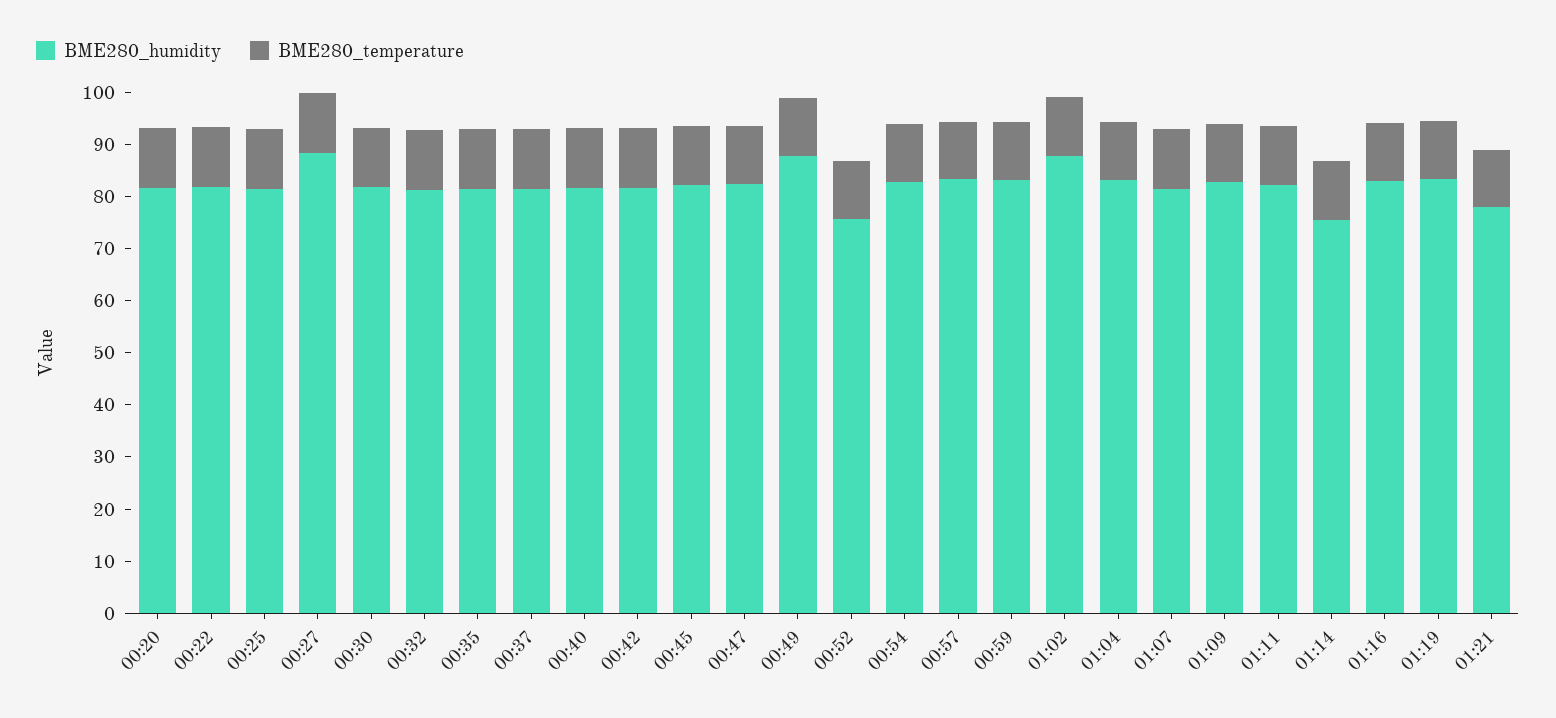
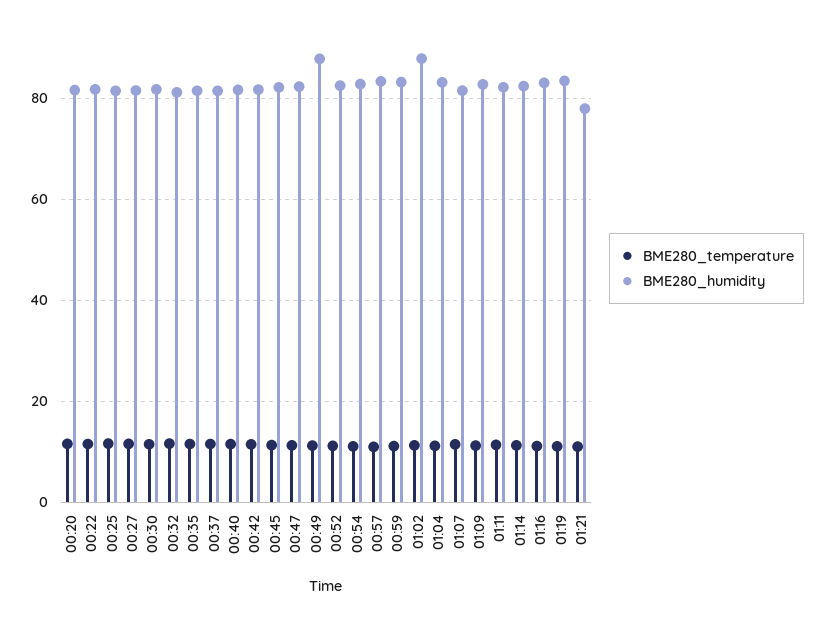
  {
    "BME280_humidity": {
      "00:20": 82,
      "00:22": 82,
      "00:25": 82,
-     "00:27": 88,
+     "00:27": 82,
      "00:30": 82,
      "00:32": 82,
      "00:35": 82,
      "00:37": 82,
      "00:40": 82,
      "00:42": 82,
      "00:45": 82,
      "00:47": 82,
      "00:49": 88,
-     "00:52": 76,
+     "00:52": 82,
      "00:54": 82,
      "00:57": 84,
      "00:59": 84,
      "01:02": 88,
      "01:04": 84,
      "01:07": 82,
      "01:09": 82,
      "01:11": 82,
-     "01:14": 76,
+     "01:14": 82,
      "01:16": 84,
      "01:19": 84,
      "01:21": 78
    },
    "BME280_temperature": {
      "00:20": 12,
      "00:22": 12,
      "00:25": 12,
      "00:27": 12,
      "00:30": 12,
      "00:32": 12,
      "00:35": 12,
      "00:37": 12,
      "00:40": 12,
      "00:42": 12,
      "00:45": 12,
      "00:47": 12,
      "00:49": 12,
      "00:52": 12,
      "00:54": 12,
      "00:57": 10,
      "00:59": 12,
      "01:02": 12,
      "01:04": 12,
      "01:07": 12,
      "01:09": 12,
      "01:11": 12,
      "01:14": 12,
      "01:16": 12,
      "01:19": 12,
      "01:21": 10
    }
  }

